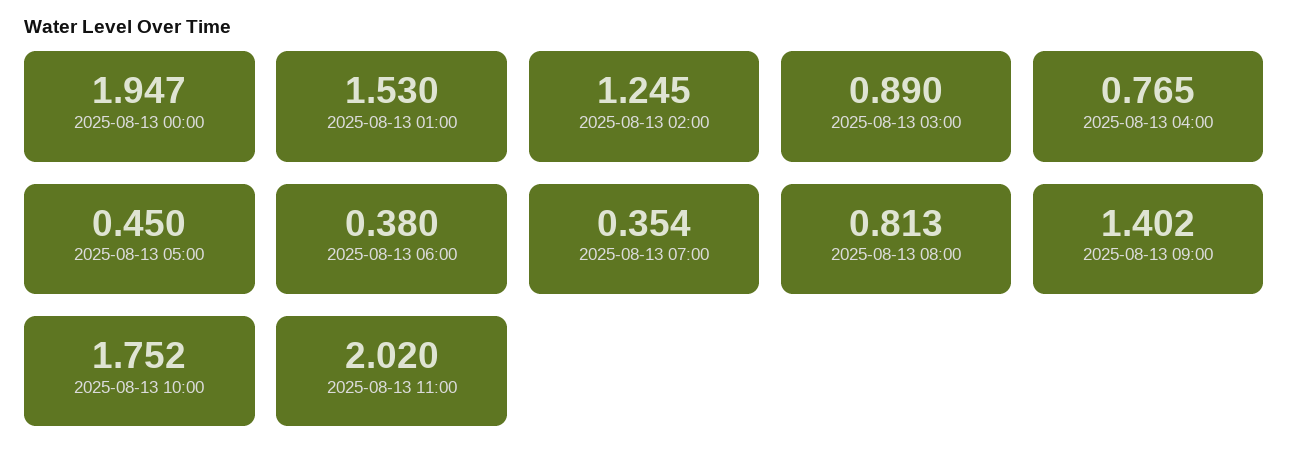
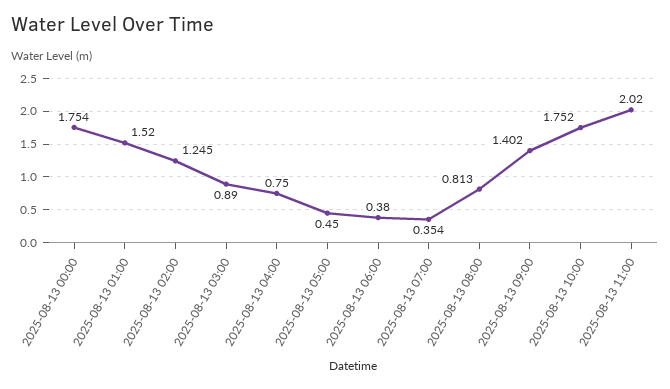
  {
-   "2025-08-13 00:00": 1.947,
+   "2025-08-13 00:00": 1.754,
-   "2025-08-13 01:00": 1.53,
+   "2025-08-13 01:00": 1.52,
    "2025-08-13 02:00": 1.245,
    "2025-08-13 03:00": 0.89,
-   "2025-08-13 04:00": 0.765,
+   "2025-08-13 04:00": 0.75,
    "2025-08-13 05:00": 0.45,
    "2025-08-13 06:00": 0.38,
    "2025-08-13 07:00": 0.354,
    "2025-08-13 08:00": 0.813,
    "2025-08-13 09:00": 1.402,
    "2025-08-13 10:00": 1.752,
    "2025-08-13 11:00": 2.02
  }

